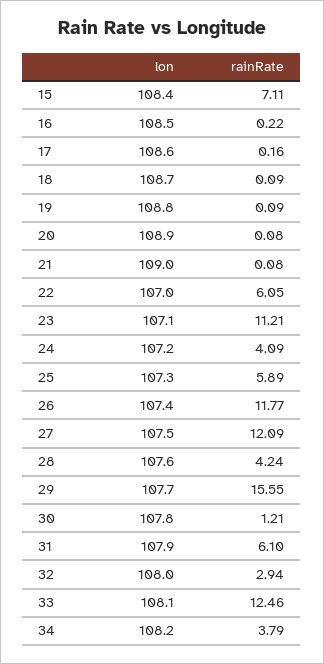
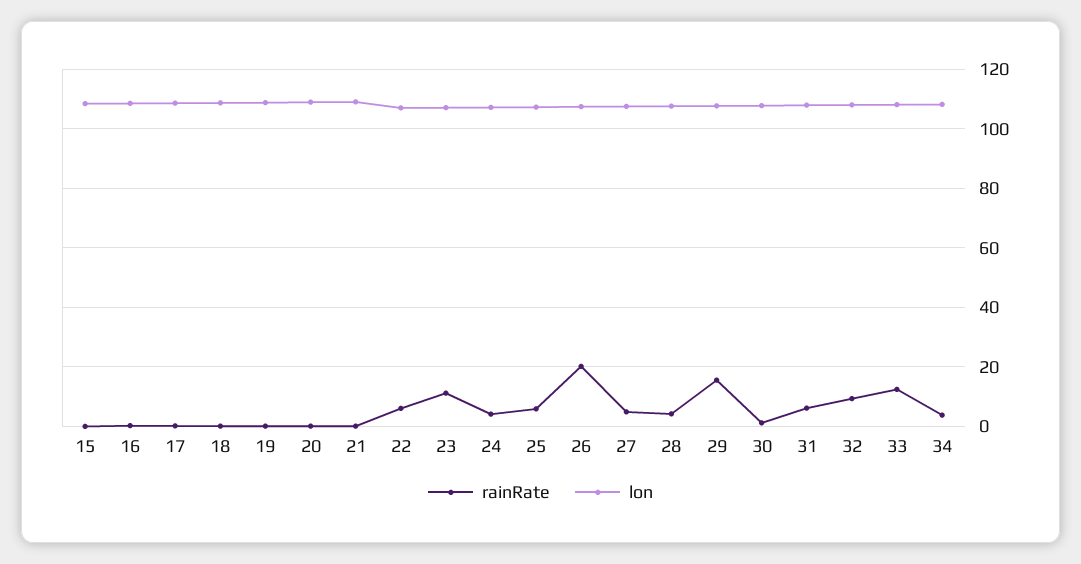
  {
    "lon": {
      "15": 108.4,
      "16": 108.5,
      "17": 108.6,
      "18": 108.7,
      "19": 108.8,
      "20": 108.9,
      "21": 109,
      "22": 107,
      "23": 107.1,
      "24": 107.2,
      "25": 107.3,
      "26": 107.4,
      "27": 107.5,
      "28": 107.6,
      "29": 107.7,
      "30": 107.8,
      "31": 107.9,
      "32": 108,
      "33": 108.1,
      "34": 108.2
    },
    "rainRate": {
-     "15": 7.11,
+     "15": 0,
      "16": 0.22,
      "17": 0.16,
      "18": 0.09,
      "19": 0.09,
      "20": 0.08,
      "21": 0.08,
      "22": 6.05,
      "23": 11.21,
      "24": 4.09,
      "25": 5.89,
-     "26": 11.77,
+     "26": 20,
-     "27": 12.09,
+     "27": 5,
      "28": 4.24,
      "29": 15.55,
      "30": 1.21,
      "31": 6.1,
-     "32": 2.94,
+     "32": 10,
      "33": 12.46,
      "34": 3.79
    }
  }

